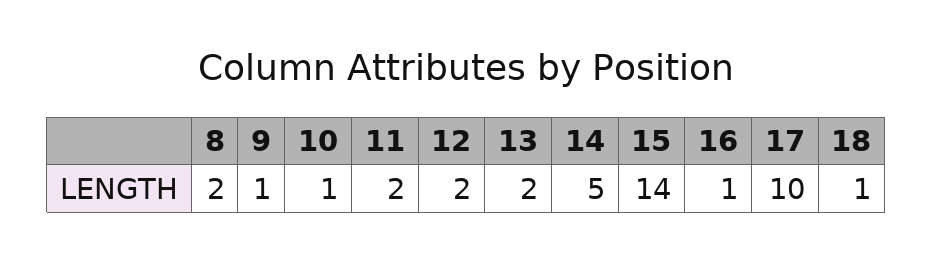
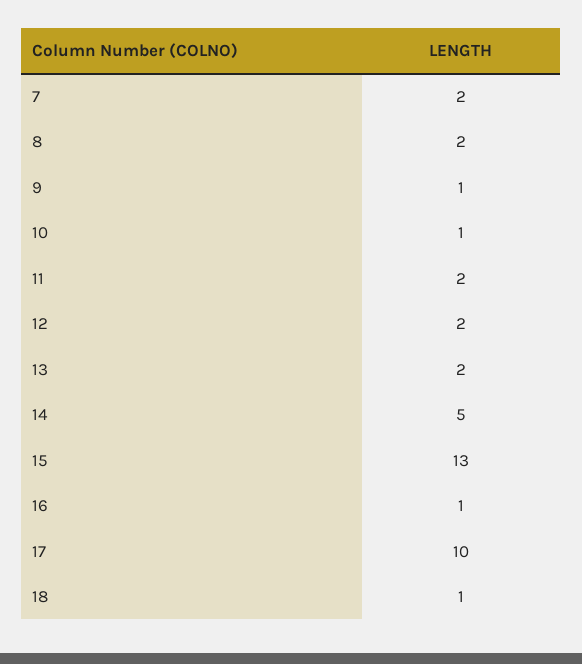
  {
    "8": 2,
    "9": 1,
    "10": 1,
    "11": 2,
    "12": 2,
    "13": 2,
    "14": 5,
-   "15": 14,
+   "15": 13,
    "16": 1,
    "17": 10,
-   "18": 1
+   "18": 1,
+   "7": 2
  }

